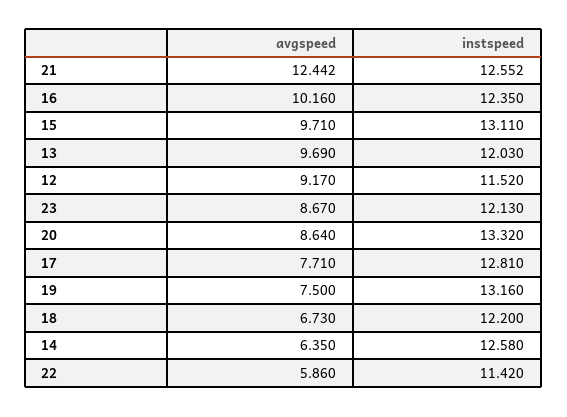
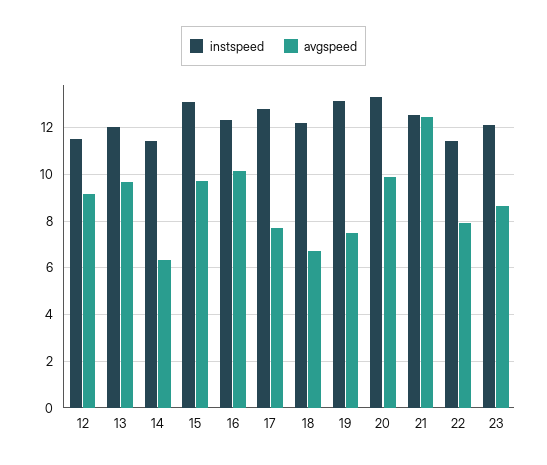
  {
    "avgspeed": {
      "21": 12.442,
      "16": 10.16,
      "15": 9.71,
      "13": 9.69,
      "12": 9.17,
      "23": 8.67,
-     "20": 8.64,
+     "20": 10,
      "17": 7.71,
      "19": 7.5,
      "18": 6.73,
      "14": 6.35,
-     "22": 5.86
+     "22": 8
    },
    "instspeed": {
      "21": 12.552,
      "16": 12.35,
      "15": 13.11,
      "13": 12.03,
      "12": 11.52,
      "23": 12.13,
      "20": 13.32,
      "17": 12.81,
      "19": 13.16,
      "18": 12.2,
-     "14": 12.58,
+     "14": 11.5,
      "22": 11.42
    }
  }

